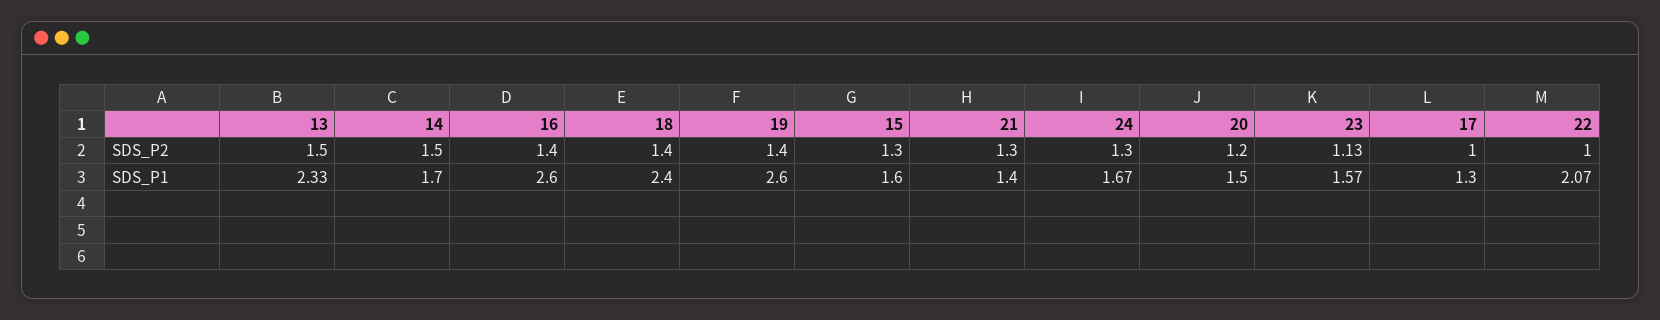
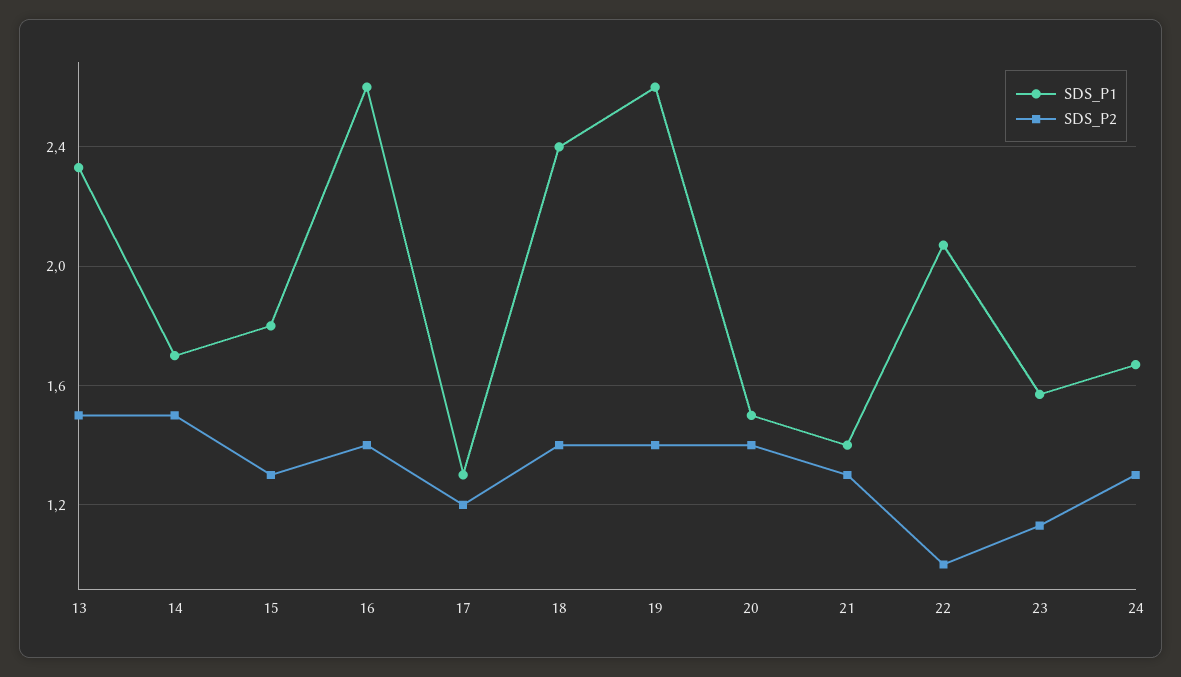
  {
    "SDS_P2": {
      "13": 1.5,
      "14": 1.5,
      "16": 1.4,
      "18": 1.4,
      "19": 1.4,
      "15": 1.3,
      "21": 1.3,
      "24": 1.3,
-     "20": 1.2,
+     "20": 1.4,
      "23": 1.13,
-     "17": 1,
+     "17": 1.2,
      "22": 1
    },
    "SDS_P1": {
      "13": 2.33,
      "14": 1.7,
      "16": 2.6,
      "18": 2.4,
      "19": 2.6,
-     "15": 1.6,
+     "15": 1.8,
      "21": 1.4,
      "24": 1.67,
      "20": 1.5,
      "23": 1.57,
      "17": 1.3,
      "22": 2.07
    }
  }

